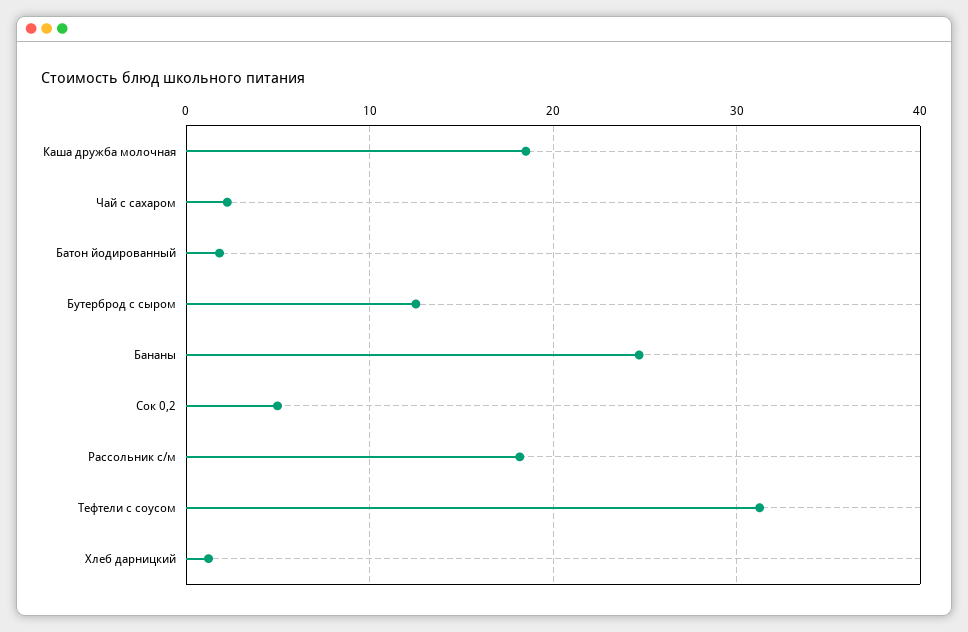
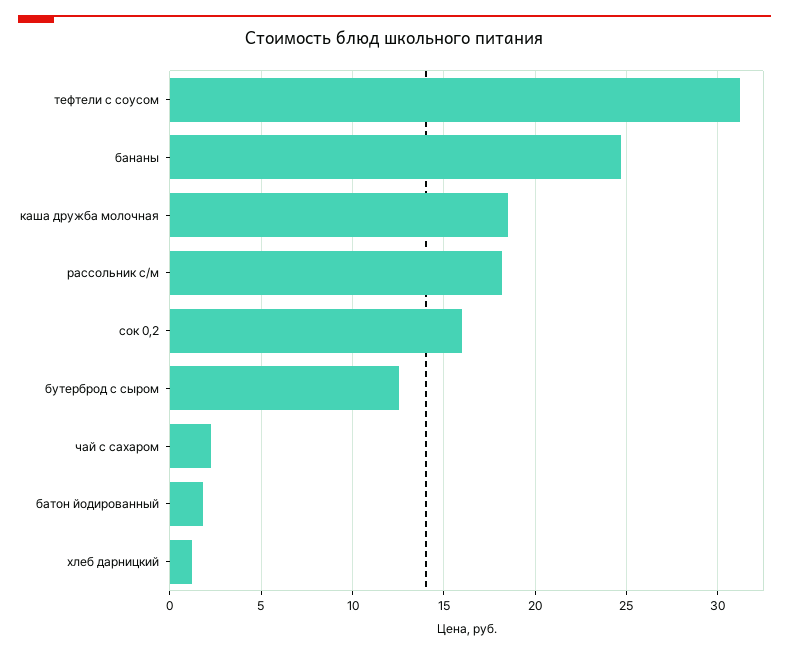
  {
    "Каша дружба молочная": 18.5,
    "Чай с сахаром": 2,
    "Батон йодированный": 2,
    "Бутерброд с сыром": 12.5,
    "Бананы": 24.5,
-   "Сок 0,2": 5,
+   "Сок 0,2": 16,
    "Рассольник с/м": 18,
    "Тефтели с соусом": 31.5,
    "Хлеб дарницкий": 1
  }

